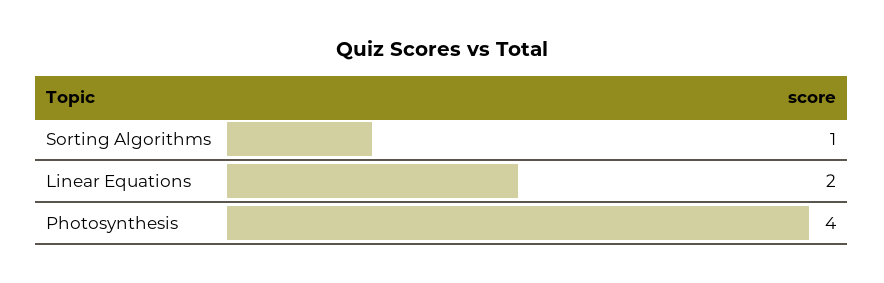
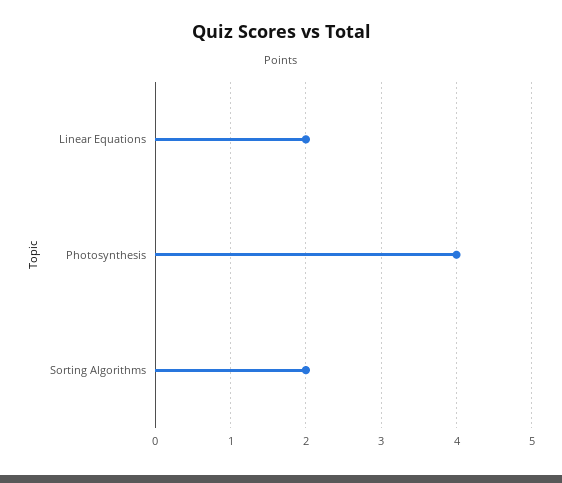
  {
-   "Sorting Algorithms": 1,
+   "Sorting Algorithms": 2,
    "Linear Equations": 2,
    "Photosynthesis": 4
  }

